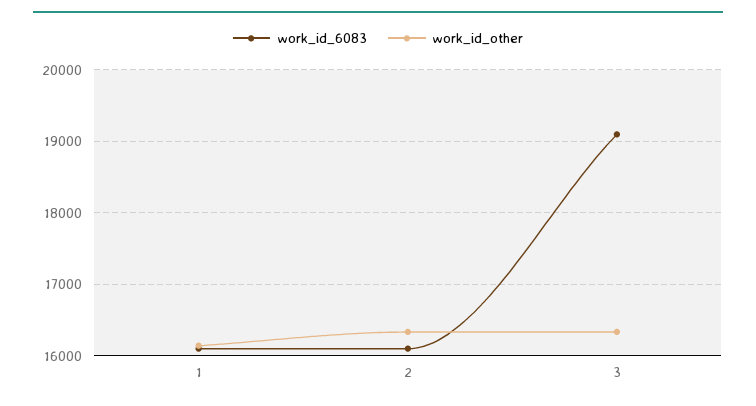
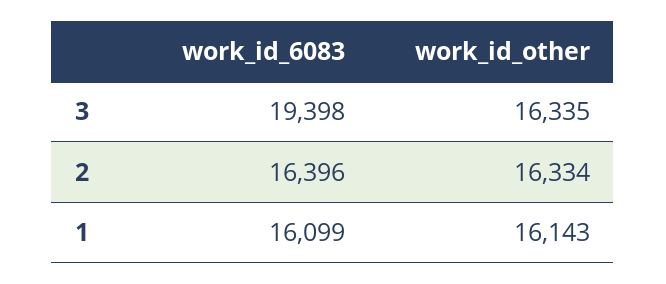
  {
    "work_id_6083": {
      "1": 16099,
-     "2": 16100,
+     "2": 16396,
-     "3": 19100
+     "3": 19398
    },
    "work_id_other": {
      "1": 16143,
      "2": 16334,
      "3": 16335
    }
  }

